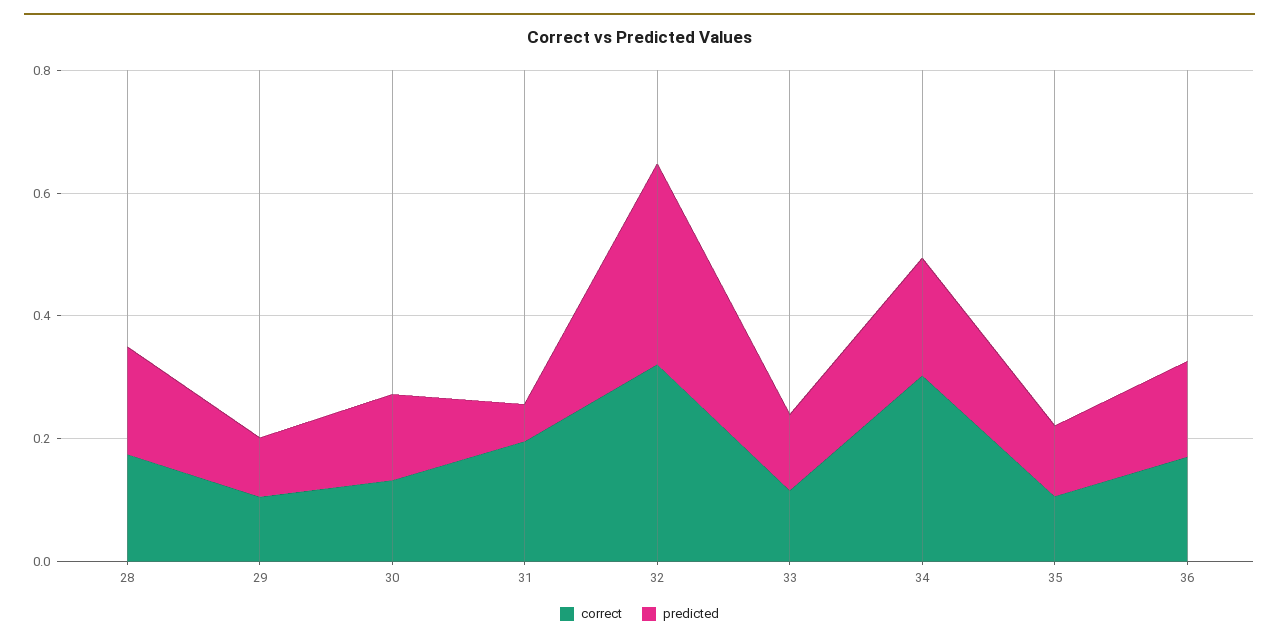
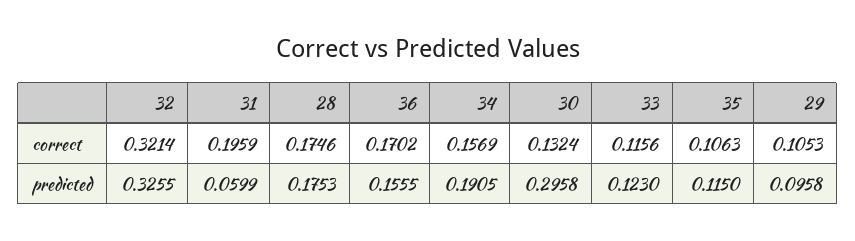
  {
    "correct": {
      "28": 0.1746,
      "29": 0.1053,
      "30": 0.1324,
      "31": 0.1959,
      "32": 0.3214,
      "33": 0.1156,
-     "34": 0.3,
+     "34": 0.1569,
      "35": 0.1063,
      "36": 0.1702
    },
    "predicted": {
      "28": 0.1753,
      "29": 0.0958,
-     "30": 0.15,
+     "30": 0.2958,
      "31": 0.0599,
      "32": 0.3255,
      "33": 0.123,
      "34": 0.1905,
      "35": 0.115,
      "36": 0.1555
    }
  }

